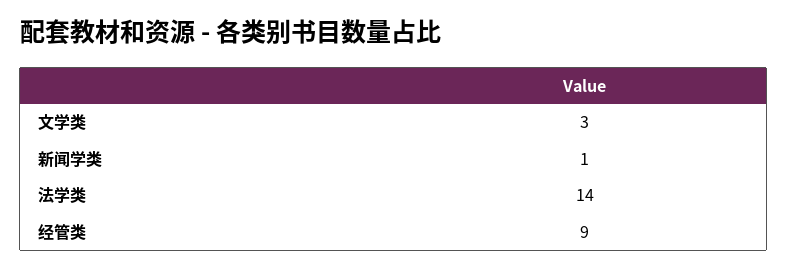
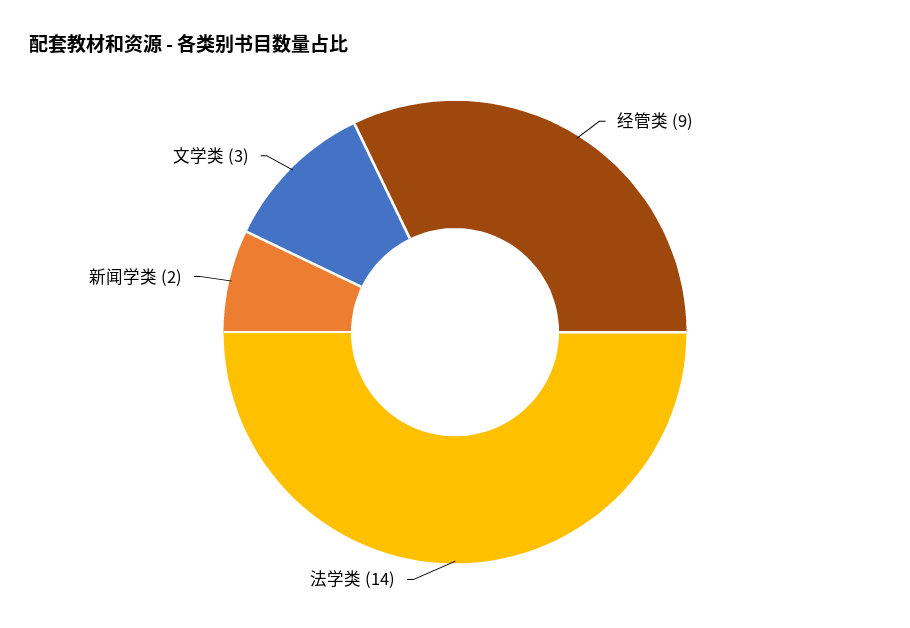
  {
    "文学类": 3,
-   "新闻学类": 1,
+   "新闻学类": 2,
    "法学类": 14,
    "经管类": 9
  }

